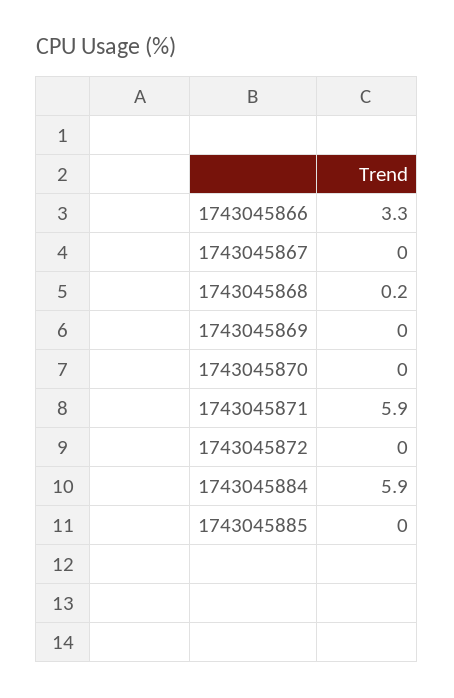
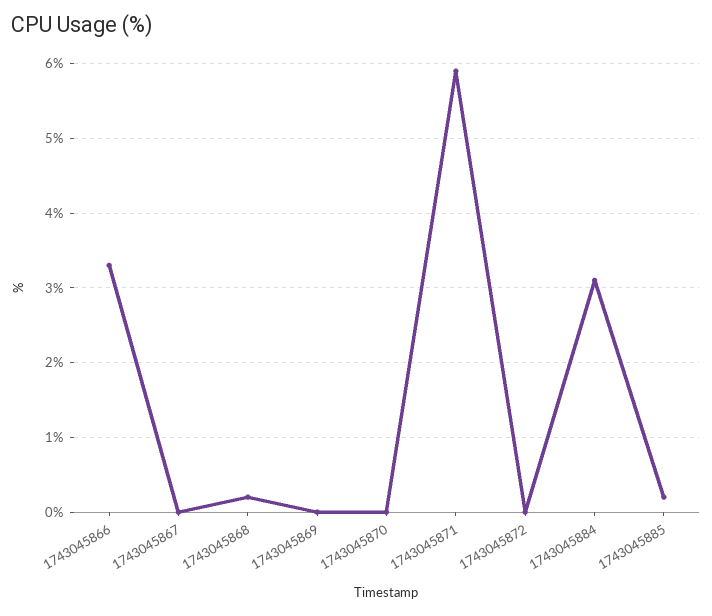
  {
    "1743045866": 3.3,
    "1743045867": 0,
    "1743045868": 0.2,
    "1743045869": 0,
    "1743045870": 0,
    "1743045871": 5.9,
    "1743045872": 0,
-   "1743045884": 5.9,
+   "1743045884": 3.1,
-   "1743045885": 0
+   "1743045885": 0.2
  }

